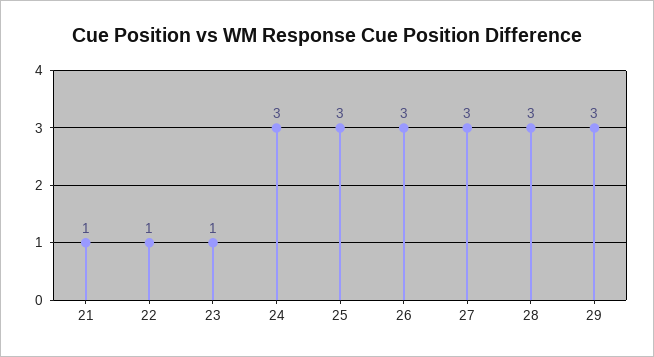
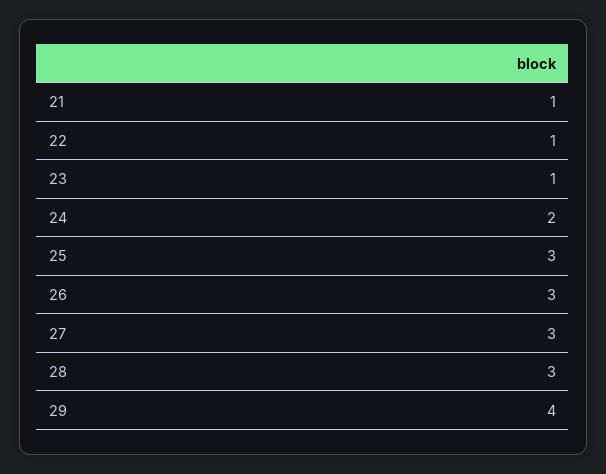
  {
    "21": 1,
    "22": 1,
    "23": 1,
-   "24": 3,
+   "24": 2,
    "25": 3,
    "26": 3,
    "27": 3,
    "28": 3,
-   "29": 3
+   "29": 4
  }

